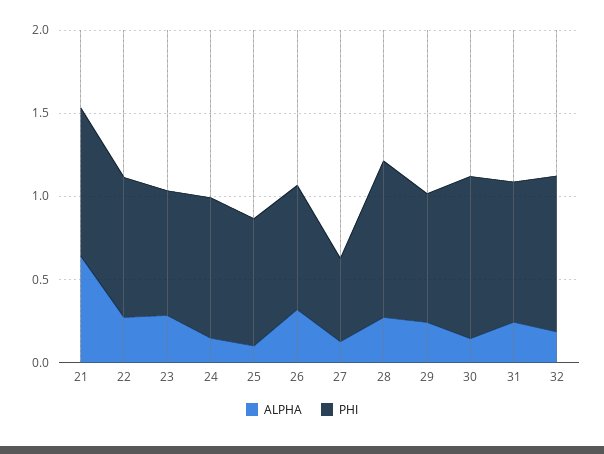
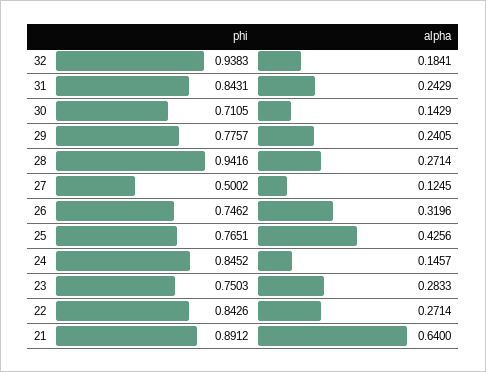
  {
    "ALPHA": {
      "21": 0.64,
      "22": 0.2714,
      "23": 0.2833,
      "24": 0.1457,
-     "25": 0.1,
+     "25": 0.4256,
      "26": 0.3196,
      "27": 0.1245,
      "28": 0.2714,
      "29": 0.2405,
      "30": 0.1429,
      "31": 0.2429,
      "32": 0.1841
    },
    "PHI": {
      "21": 0.8912,
      "22": 0.8426,
      "23": 0.7503,
      "24": 0.8452,
      "25": 0.7651,
      "26": 0.7462,
      "27": 0.5002,
      "28": 0.9416,
      "29": 0.7757,
-     "30": 1,
+     "30": 0.7105,
      "31": 0.8431,
      "32": 0.9383
    }
  }

